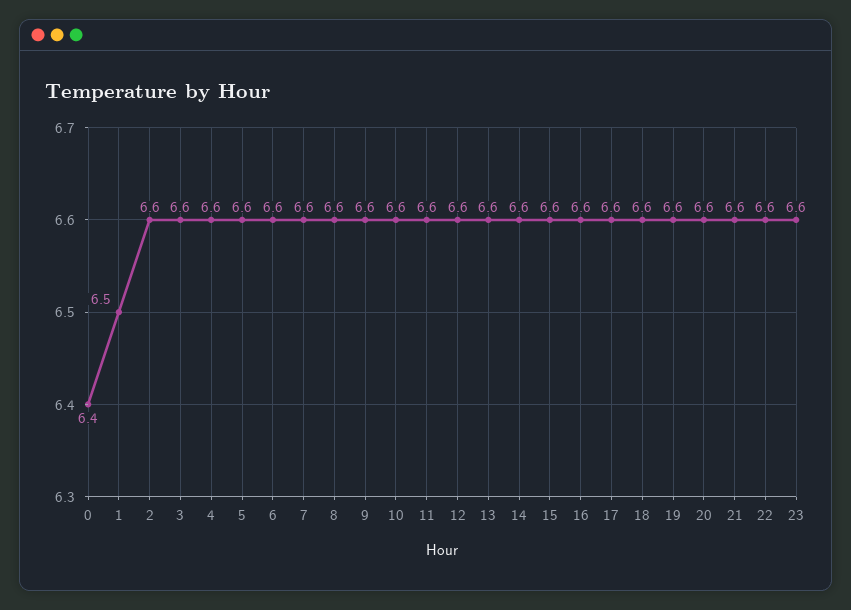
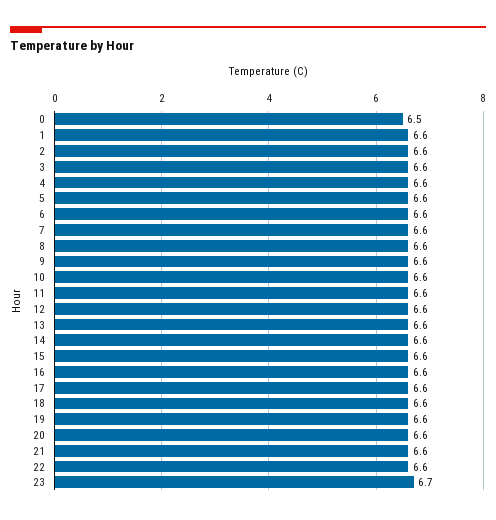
  {
-   "0": 6.4,
+   "0": 6.5,
-   "1": 6.5,
+   "1": 6.6,
    "2": 6.6,
    "3": 6.6,
    "4": 6.6,
    "5": 6.6,
    "6": 6.6,
    "7": 6.6,
    "8": 6.6,
    "9": 6.6,
    "10": 6.6,
    "11": 6.6,
    "12": 6.6,
    "13": 6.6,
    "14": 6.6,
    "15": 6.6,
    "16": 6.6,
    "17": 6.6,
    "18": 6.6,
    "19": 6.6,
    "20": 6.6,
    "21": 6.6,
    "22": 6.6,
-   "23": 6.6
+   "23": 6.7
  }

